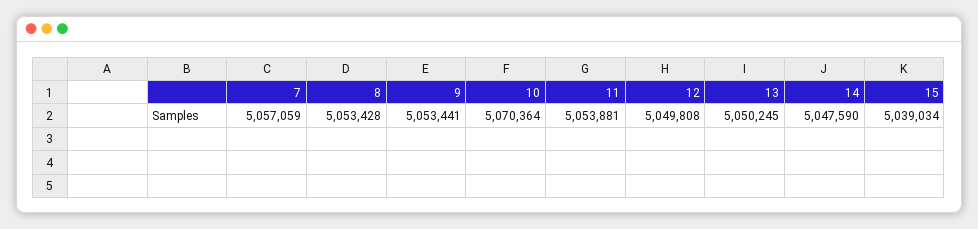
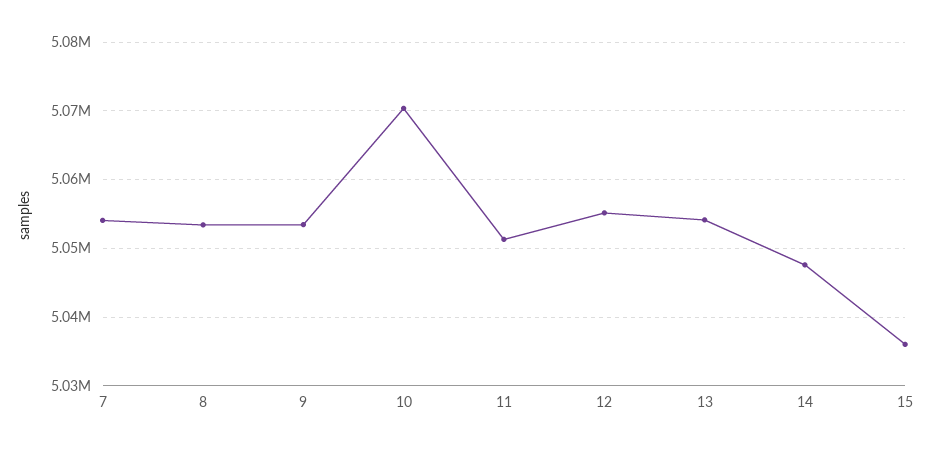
  {
-   "7": 5057059,
+   "7": 5054000,
    "8": 5053428,
    "9": 5053441,
    "10": 5070364,
-   "11": 5053881,
+   "11": 5051000,
-   "12": 5049808,
+   "12": 5055000,
-   "13": 5050245,
+   "13": 5054000,
    "14": 5047590,
-   "15": 5039034
+   "15": 5036000
  }

